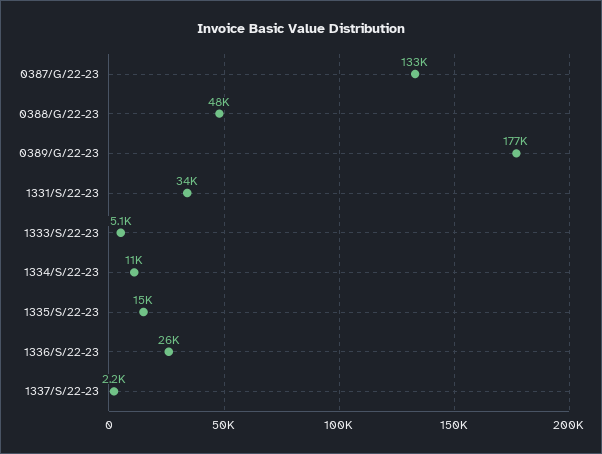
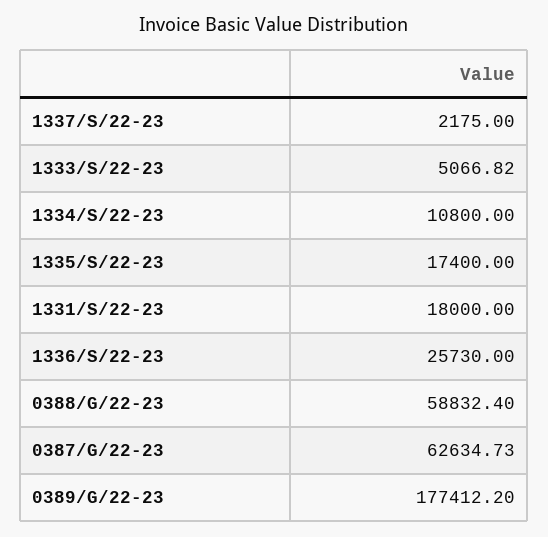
  {
-   "0387/G/22-23": 133000,
+   "0387/G/22-23": 62634.73,
-   "0388/G/22-23": 48000,
+   "0388/G/22-23": 58832.4,
    "0389/G/22-23": 177412.2,
-   "1331/S/22-23": 34000,
+   "1331/S/22-23": 18000,
    "1333/S/22-23": 5066.82,
    "1334/S/22-23": 10800,
-   "1335/S/22-23": 15000,
+   "1335/S/22-23": 17400,
    "1336/S/22-23": 25730,
    "1337/S/22-23": 2175
  }

